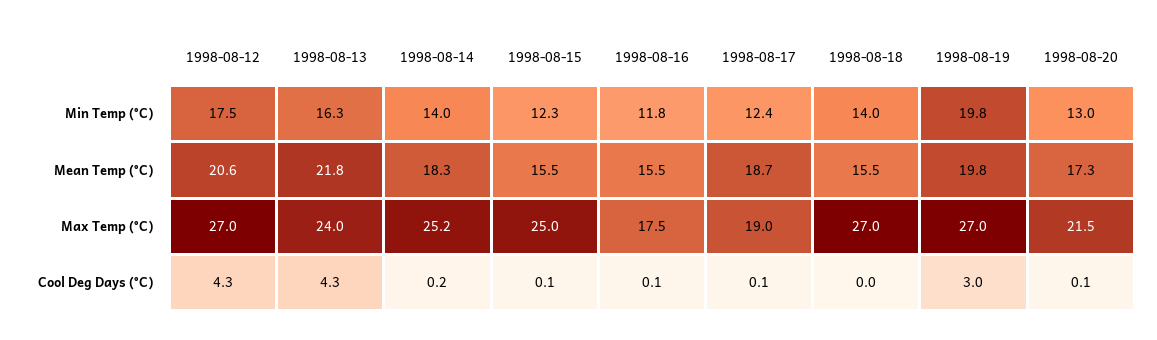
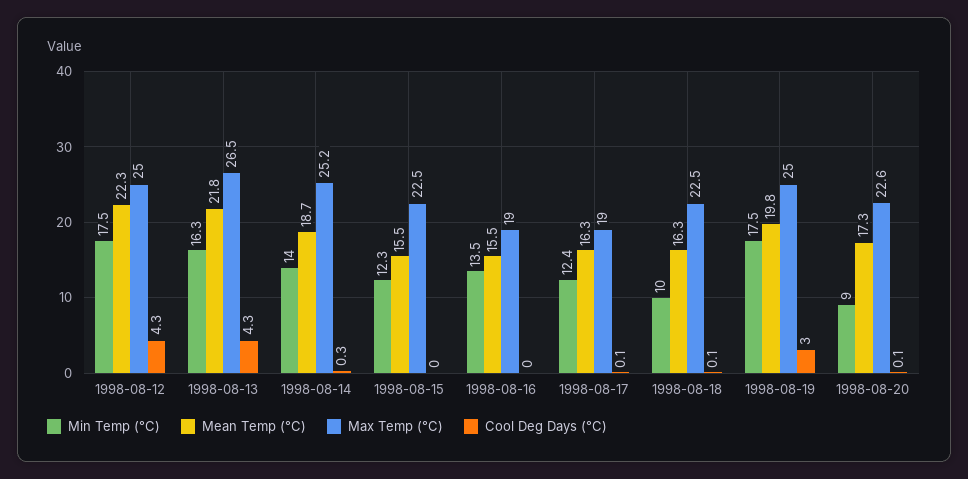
  {
    "Min Temp (°C)": {
      "1998-08-12": 17.5,
      "1998-08-13": 16.3,
      "1998-08-14": 14,
      "1998-08-15": 12.3,
-     "1998-08-16": 11.8,
+     "1998-08-16": 13.5,
      "1998-08-17": 12.4,
-     "1998-08-18": 14,
+     "1998-08-18": 10,
-     "1998-08-19": 19.8,
+     "1998-08-19": 17.5,
-     "1998-08-20": 13
+     "1998-08-20": 9
    },
    "Mean Temp (°C)": {
-     "1998-08-12": 20.6,
+     "1998-08-12": 22.3,
      "1998-08-13": 21.8,
-     "1998-08-14": 18.3,
+     "1998-08-14": 18.7,
      "1998-08-15": 15.5,
      "1998-08-16": 15.5,
-     "1998-08-17": 18.7,
+     "1998-08-17": 16.3,
-     "1998-08-18": 15.5,
+     "1998-08-18": 16.3,
      "1998-08-19": 19.8,
      "1998-08-20": 17.3
    },
    "Max Temp (°C)": {
-     "1998-08-12": 27,
+     "1998-08-12": 25,
-     "1998-08-13": 24,
+     "1998-08-13": 26.5,
      "1998-08-14": 25.2,
-     "1998-08-15": 25,
+     "1998-08-15": 22.5,
-     "1998-08-16": 17.5,
+     "1998-08-16": 19,
      "1998-08-17": 19,
-     "1998-08-18": 27,
+     "1998-08-18": 22.5,
-     "1998-08-19": 27,
+     "1998-08-19": 25,
-     "1998-08-20": 21.5
+     "1998-08-20": 22.6
    },
    "Cool Deg Days (°C)": {
      "1998-08-12": 4.3,
      "1998-08-13": 4.3,
-     "1998-08-14": 0.2,
+     "1998-08-14": 0.3,
-     "1998-08-15": 0.1,
+     "1998-08-15": 0,
-     "1998-08-16": 0.1,
+     "1998-08-16": 0,
      "1998-08-17": 0.1,
-     "1998-08-18": 0,
+     "1998-08-18": 0.1,
      "1998-08-19": 3,
      "1998-08-20": 0.1
    }
  }

